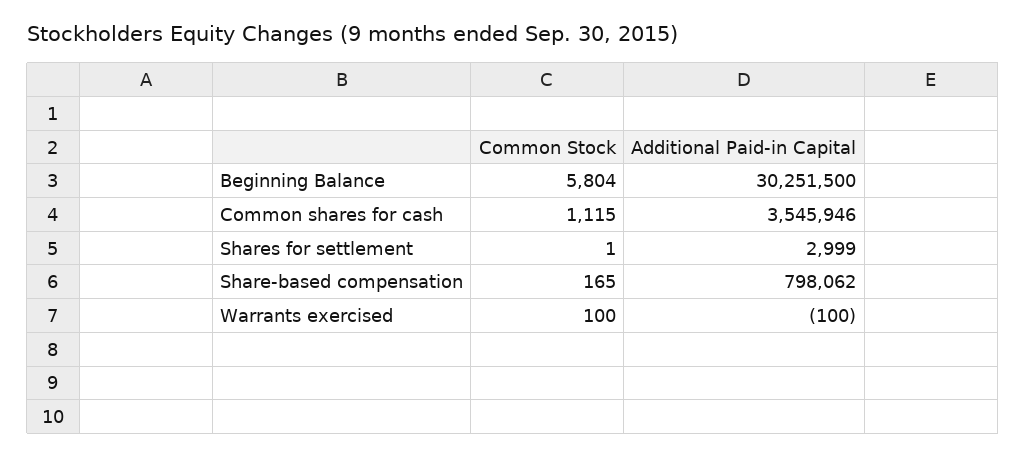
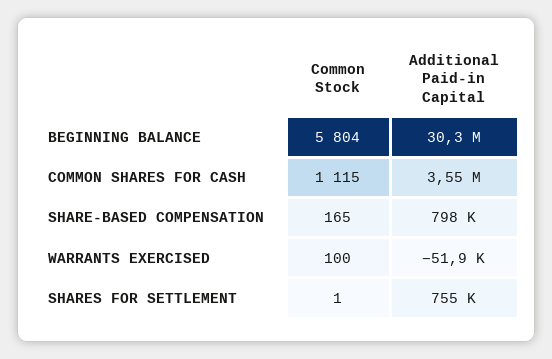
  {
    "Common Stock": {
      "Beginning Balance": 5804,
      "Common shares for cash": 1115,
      "Shares for settlement": 1,
      "Share-based compensation": 165,
      "Warrants exercised": 100
    },
    "Additional Paid-in Capital": {
      "Beginning Balance": 30251500,
      "Common shares for cash": 3545946,
-     "Shares for settlement": 2999,
+     "Shares for settlement": 755000,
      "Share-based compensation": 798062,
-     "Warrants exercised": -100
+     "Warrants exercised": -51900
    }
  }

